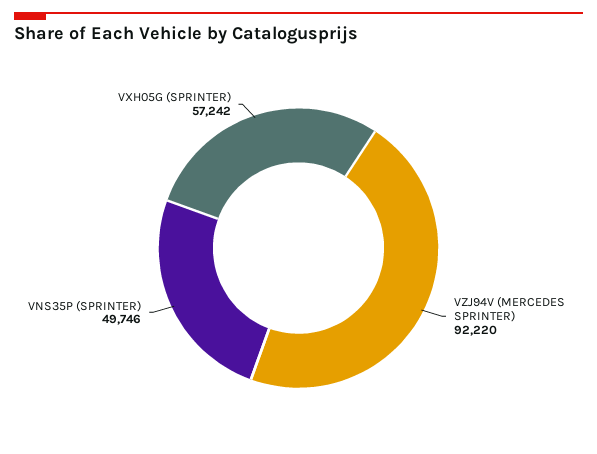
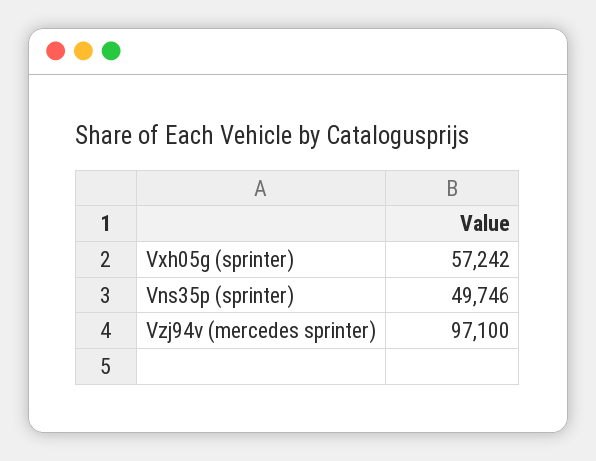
  {
-   "VZJ94V (MERCEDES SPRINTER)": 92220,
+   "VZJ94V (MERCEDES SPRINTER)": 97100,
    "VNS35P (SPRINTER)": 49746,
    "VXH05G (SPRINTER)": 57242
  }

